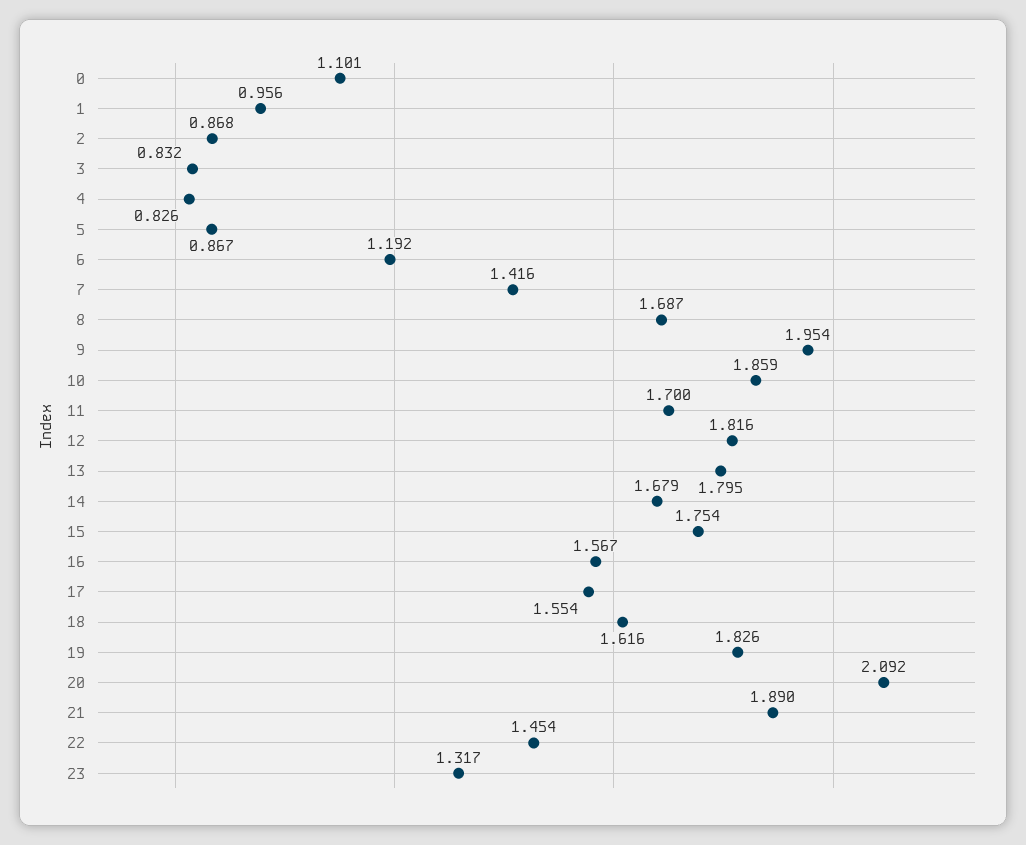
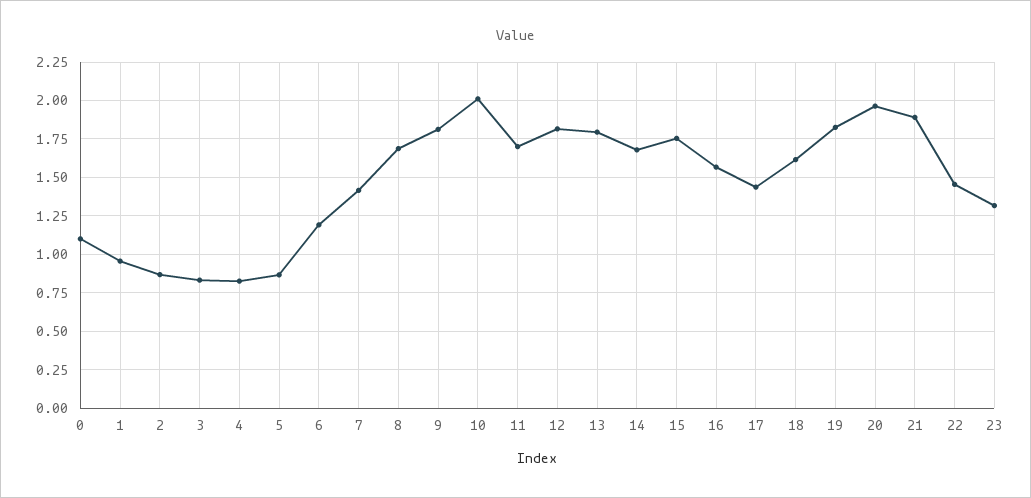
  {
    "0": 1.101,
    "1": 0.956,
    "2": 0.868,
    "3": 0.832,
    "4": 0.826,
    "5": 0.867,
    "6": 1.192,
    "7": 1.416,
    "8": 1.687,
-   "9": 1.954,
+   "9": 1.8,
-   "10": 1.859,
+   "10": 2,
    "11": 1.7,
    "12": 1.816,
    "13": 1.795,
    "14": 1.679,
    "15": 1.754,
    "16": 1.567,
-   "17": 1.554,
+   "17": 1.45,
    "18": 1.616,
    "19": 1.826,
-   "20": 2.092,
+   "20": 1.95,
    "21": 1.89,
    "22": 1.454,
    "23": 1.317
  }

